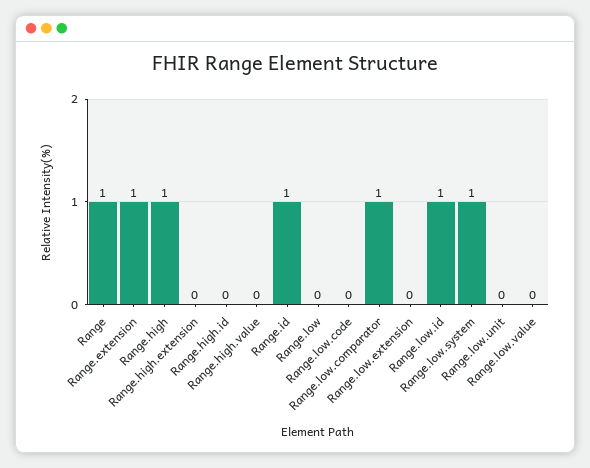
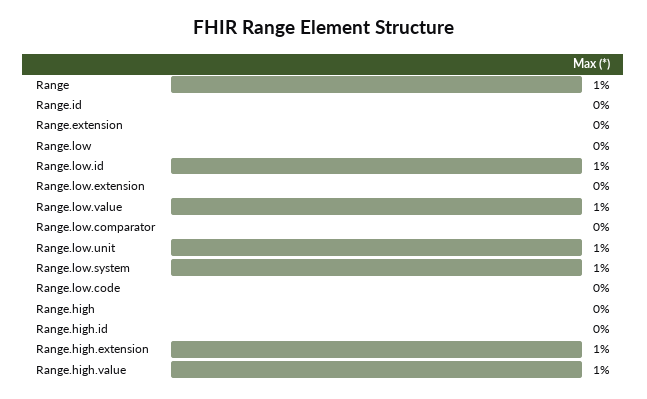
  {
    "Range": 1,
-   "Range.extension": 1,
+   "Range.extension": 0,
-   "Range.high": 1,
+   "Range.high": 0,
-   "Range.high.extension": 0,
+   "Range.high.extension": 1,
    "Range.high.id": 0,
-   "Range.high.value": 0,
+   "Range.high.value": 1,
-   "Range.id": 1,
+   "Range.id": 0,
    "Range.low": 0,
    "Range.low.code": 0,
-   "Range.low.comparator": 1,
+   "Range.low.comparator": 0,
    "Range.low.extension": 0,
    "Range.low.id": 1,
    "Range.low.system": 1,
-   "Range.low.unit": 0,
+   "Range.low.unit": 1,
-   "Range.low.value": 0
+   "Range.low.value": 1
  }

